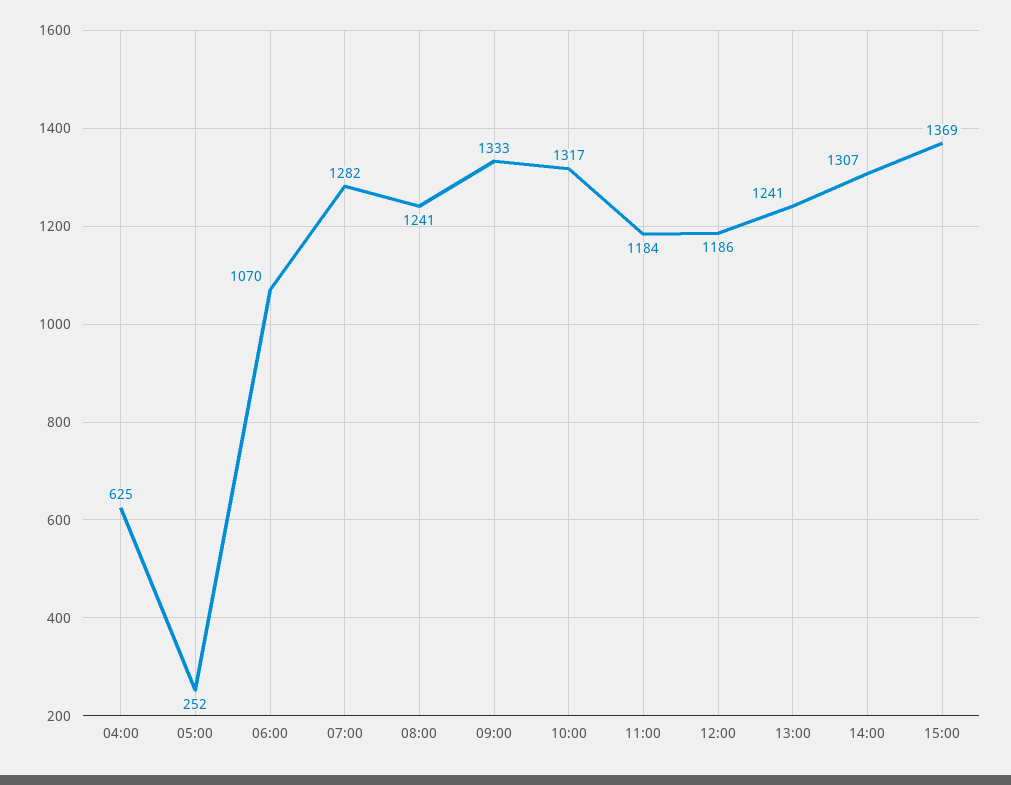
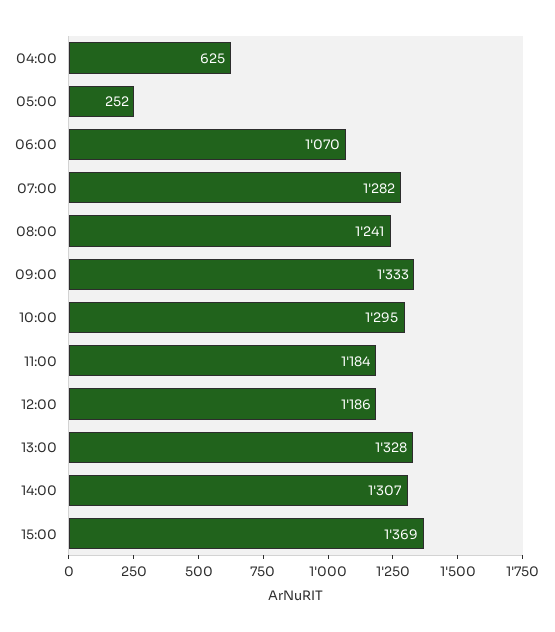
  {
    "04:00": 625,
    "05:00": 252,
    "06:00": 1070,
    "07:00": 1282,
    "08:00": 1241,
    "09:00": 1333,
-   "10:00": 1317,
+   "10:00": 1295,
    "11:00": 1184,
    "12:00": 1186,
-   "13:00": 1241,
+   "13:00": 1328,
    "14:00": 1307,
    "15:00": 1369
  }

